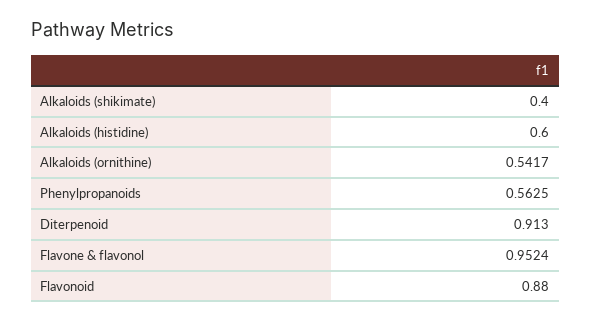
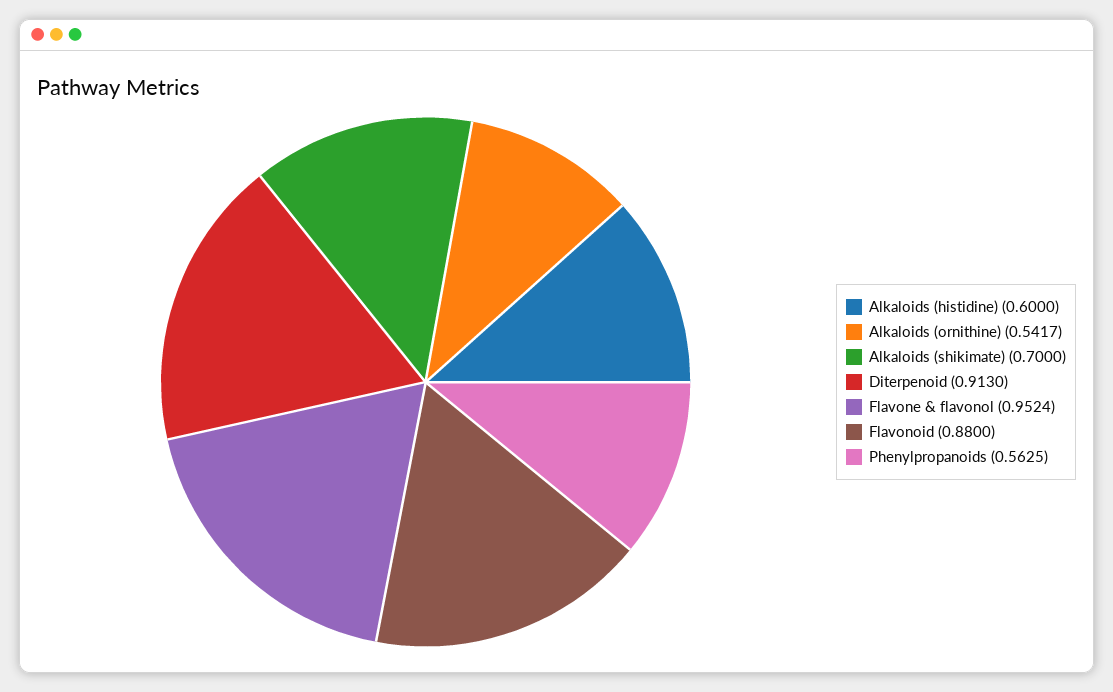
  {
-   "Alkaloids (shikimate)": 0.4,
+   "Alkaloids (shikimate)": 0.7,
    "Alkaloids (histidine)": 0.6,
    "Alkaloids (ornithine)": 0.5417,
    "Phenylpropanoids": 0.5625,
    "Diterpenoid": 0.913,
    "Flavone & flavonol": 0.9524,
    "Flavonoid": 0.88
  }

